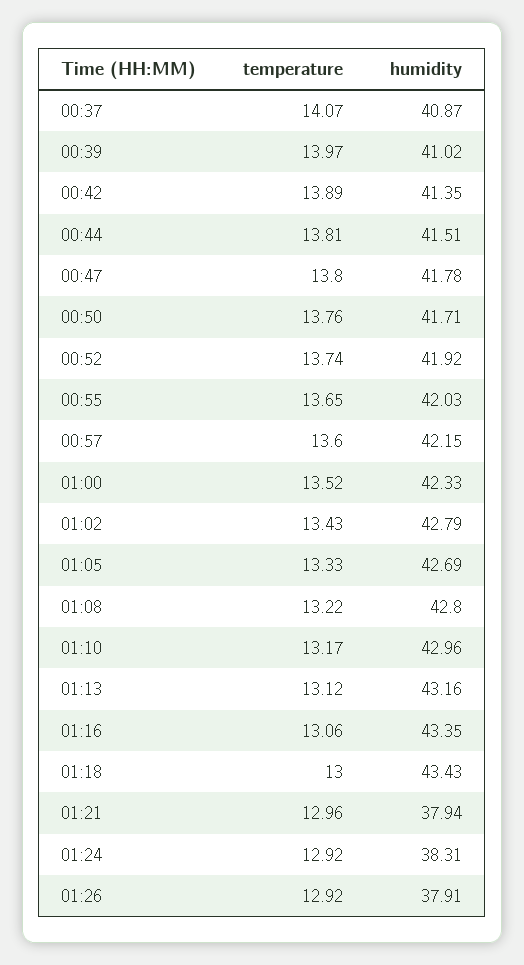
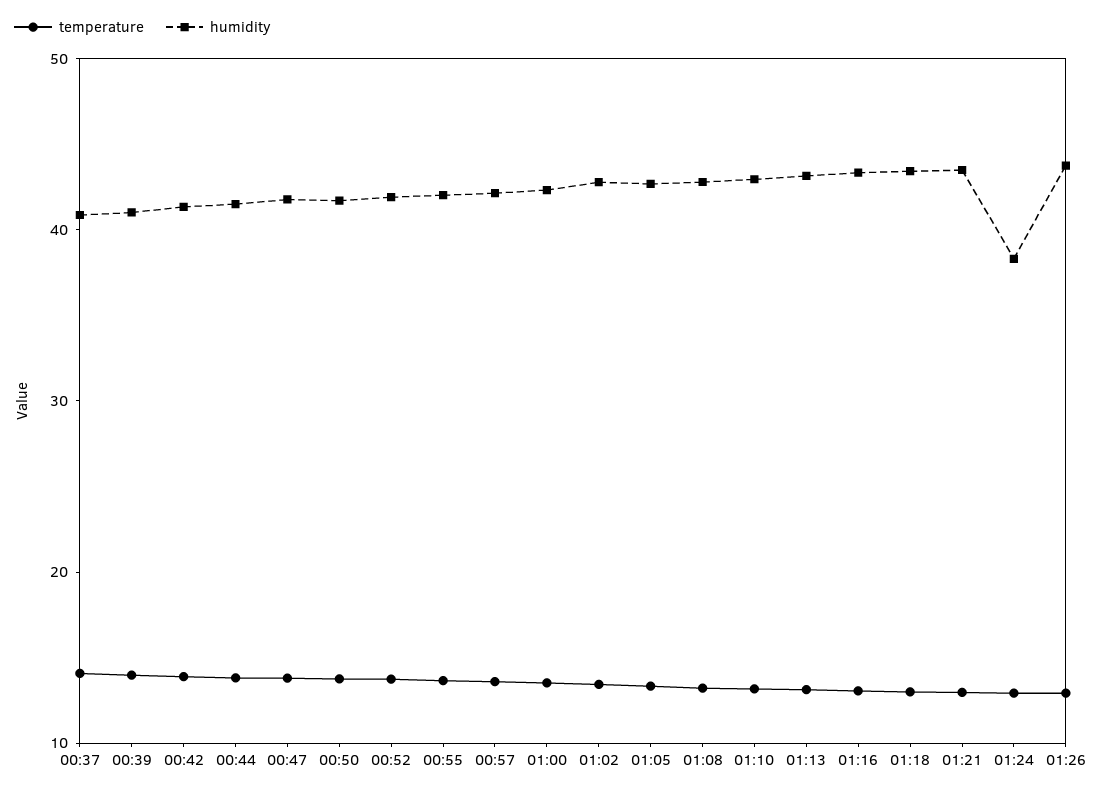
  {
    "temperature": {
      "00:37": 14.07,
      "00:39": 13.97,
      "00:42": 13.89,
      "00:44": 13.81,
      "00:47": 13.8,
      "00:50": 13.76,
      "00:52": 13.74,
      "00:55": 13.65,
      "00:57": 13.6,
      "01:00": 13.52,
      "01:02": 13.43,
      "01:05": 13.33,
      "01:08": 13.22,
      "01:10": 13.17,
      "01:13": 13.12,
      "01:16": 13.06,
      "01:18": 13,
      "01:21": 12.96,
      "01:24": 12.92,
      "01:26": 12.92
    },
    "humidity": {
      "00:37": 40.87,
      "00:39": 41.02,
      "00:42": 41.35,
      "00:44": 41.51,
      "00:47": 41.78,
      "00:50": 41.71,
      "00:52": 41.92,
      "00:55": 42.03,
      "00:57": 42.15,
      "01:00": 42.33,
      "01:02": 42.79,
      "01:05": 42.69,
      "01:08": 42.8,
      "01:10": 42.96,
      "01:13": 43.16,
      "01:16": 43.35,
      "01:18": 43.43,
-     "01:21": 37.94,
+     "01:21": 44,
      "01:24": 38.31,
-     "01:26": 37.91
+     "01:26": 44
    }
  }

